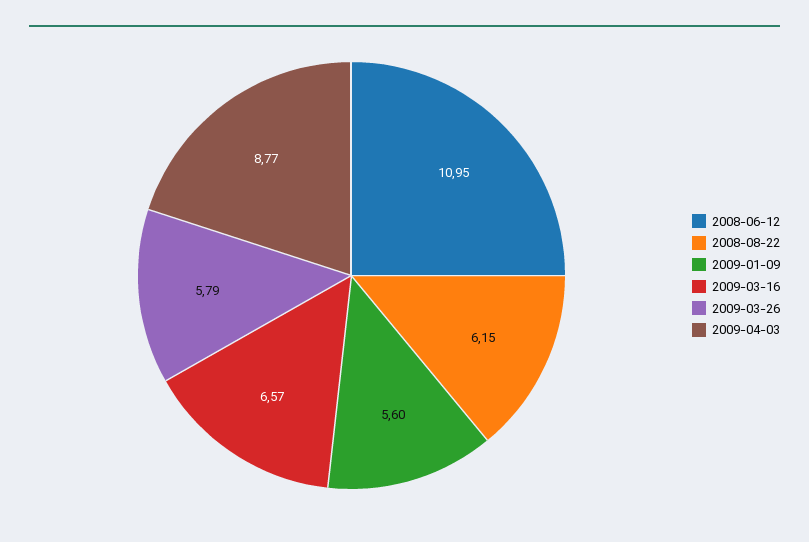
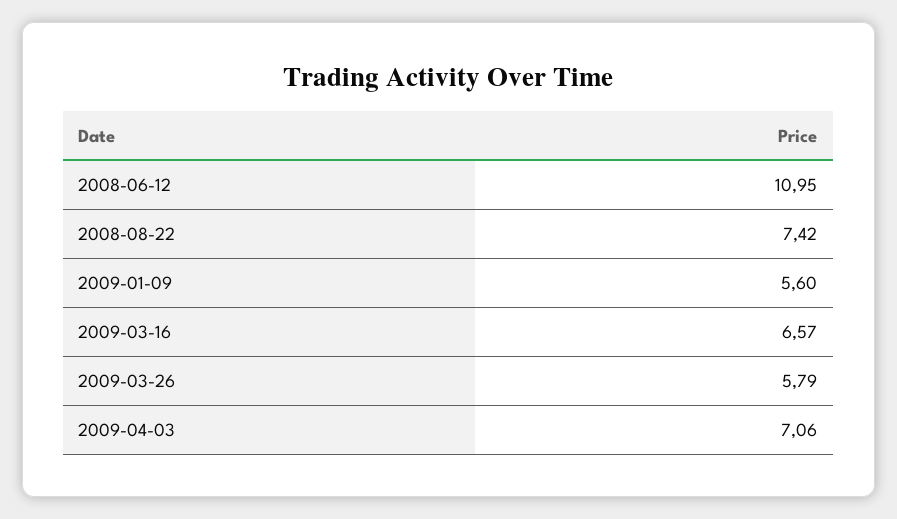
  {
    "2008-06-12": 10.95,
-   "2008-08-22": 6.15,
+   "2008-08-22": 7.42,
    "2009-01-09": 5.6,
    "2009-03-16": 6.57,
    "2009-03-26": 5.79,
-   "2009-04-03": 8.77
+   "2009-04-03": 7.06
  }

